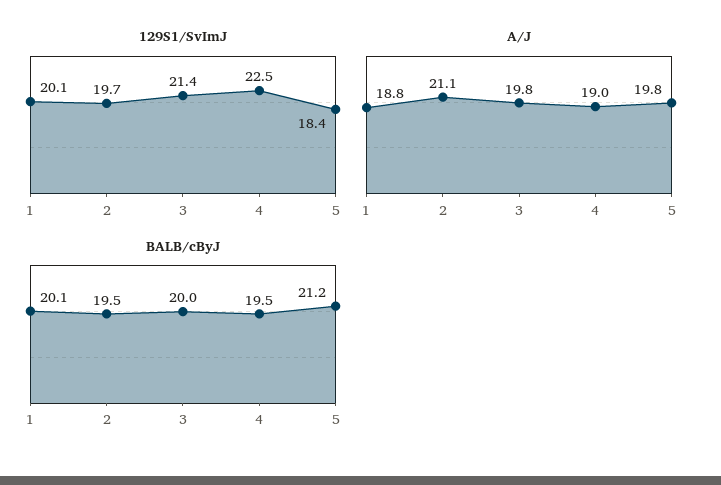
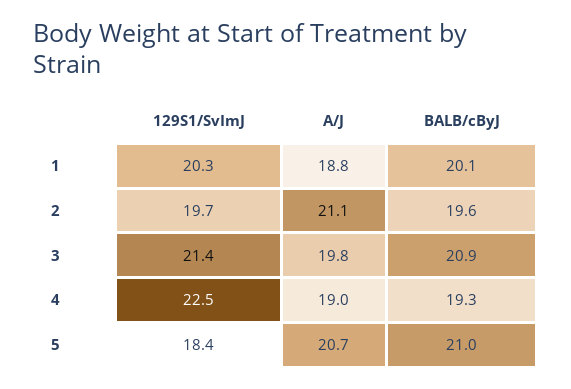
  {
    "129S1/SvImJ": {
-     "1": 20.1,
+     "1": 20.3,
      "2": 19.7,
      "3": 21.4,
      "4": 22.5,
      "5": 18.4
    },
    "A/J": {
      "1": 18.8,
      "2": 21.1,
      "3": 19.8,
      "4": 19,
-     "5": 19.8
+     "5": 20.7
    },
    "BALB/cByJ": {
      "1": 20.1,
-     "2": 19.5,
+     "2": 19.6,
-     "3": 20,
+     "3": 20.9,
-     "4": 19.5,
+     "4": 19.3,
-     "5": 21.2
+     "5": 21
    }
  }

